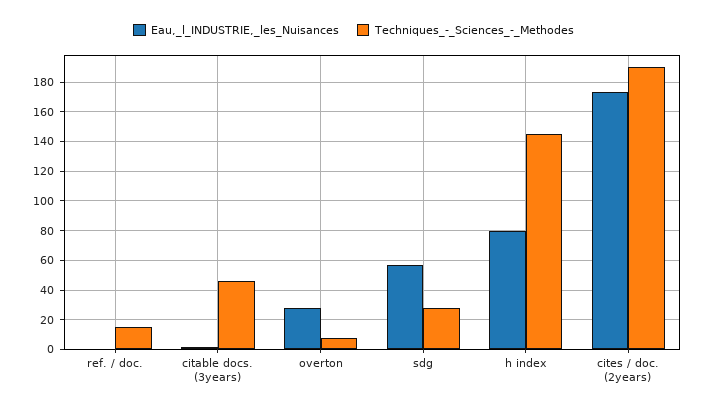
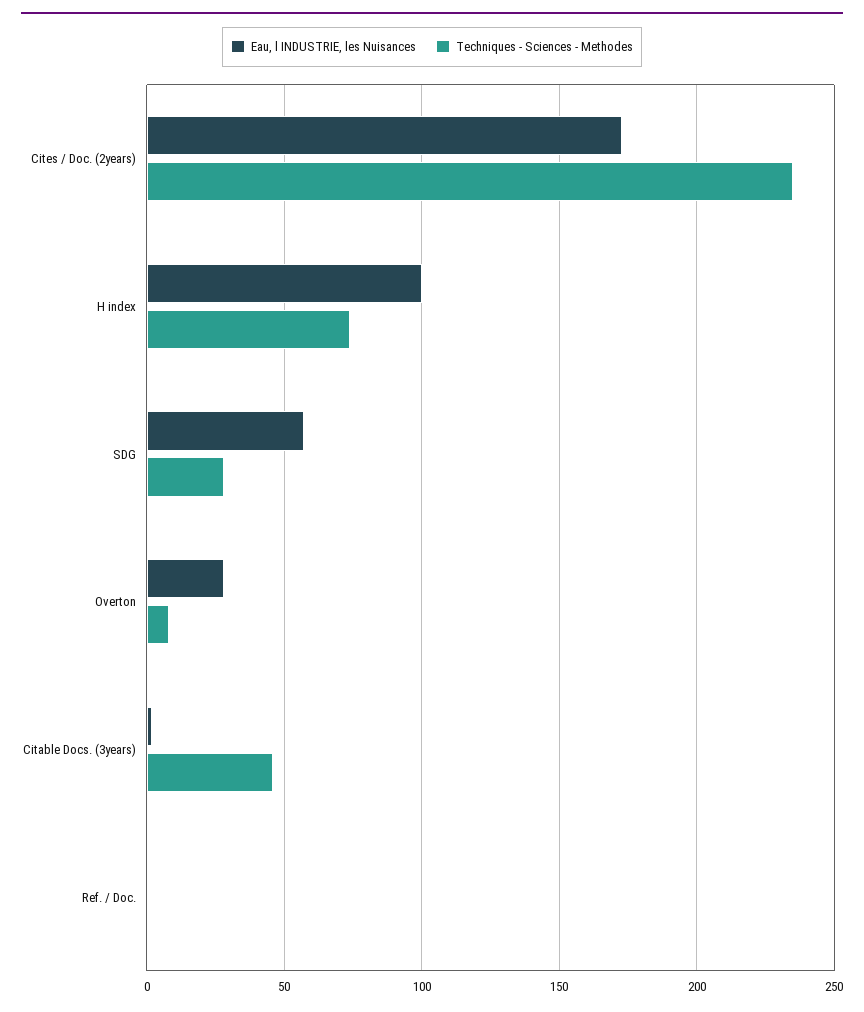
  {
    "Eau,_l_INDUSTRIE,_les_Nuisances": {
      "ref. / doc.": 0,
      "citable docs. (3years)": 0,
      "overton": 30,
      "sdg": 55,
-     "h index": 80,
+     "h index": 100,
      "cites / doc. (2years)": 175
    },
    "Techniques_-_Sciences_-_Methodes": {
-     "ref. / doc.": 15,
+     "ref. / doc.": 0,
      "citable docs. (3years)": 45,
      "overton": 10,
      "sdg": 30,
-     "h index": 145,
+     "h index": 75,
-     "cites / doc. (2years)": 190
+     "cites / doc. (2years)": 235
    }
  }

